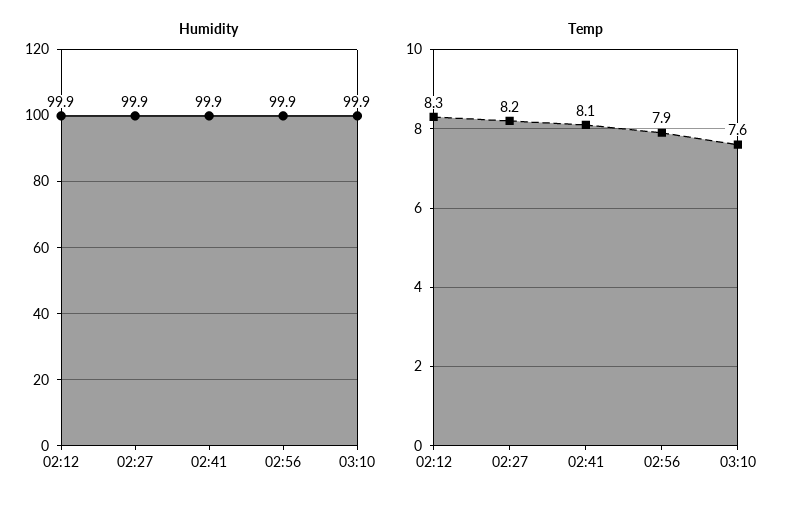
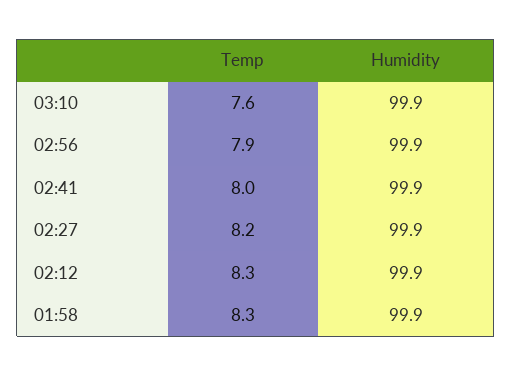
  {
    "Humidity": {
      "02:12": 99.9,
      "02:27": 99.9,
      "02:41": 99.9,
      "02:56": 99.9,
-     "03:10": 99.9
+     "03:10": 99.9,
+     "01:58": 99.9
    },
    "Temp": {
      "02:12": 8.3,
      "02:27": 8.2,
-     "02:41": 8.1,
+     "02:41": 8,
      "02:56": 7.9,
-     "03:10": 7.6
+     "03:10": 7.6,
+     "01:58": 8.3
    }
  }

